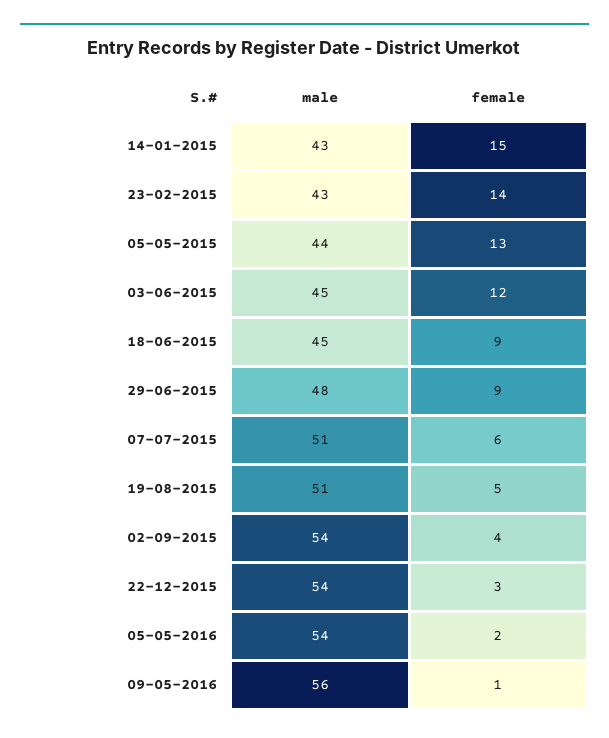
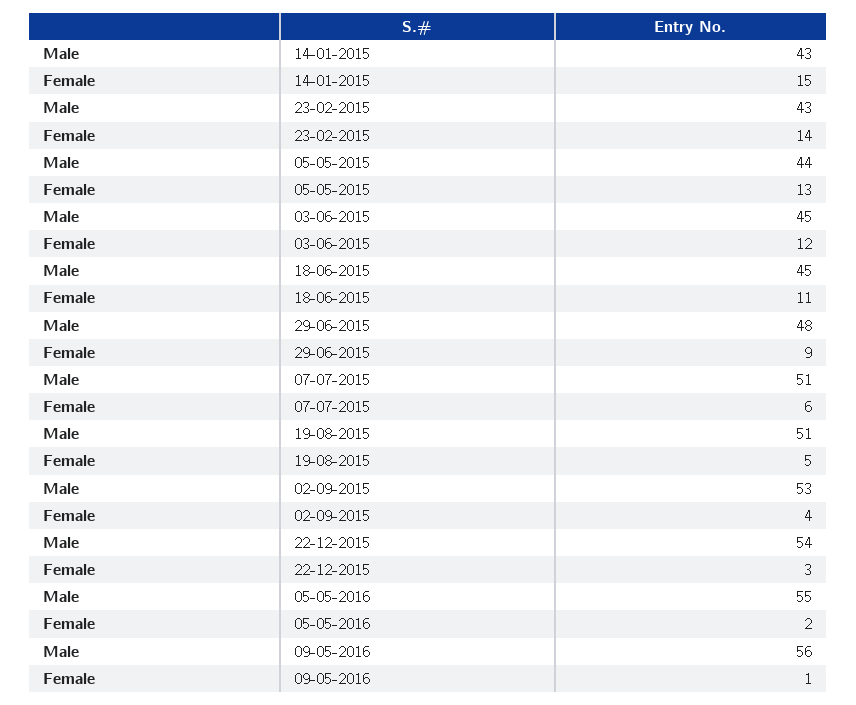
  {
    "male": {
      "14-01-2015": 43,
      "23-02-2015": 43,
      "05-05-2015": 44,
      "03-06-2015": 45,
      "18-06-2015": 45,
      "29-06-2015": 48,
      "07-07-2015": 51,
      "19-08-2015": 51,
-     "02-09-2015": 54,
+     "02-09-2015": 53,
      "22-12-2015": 54,
-     "05-05-2016": 54,
+     "05-05-2016": 55,
      "09-05-2016": 56
    },
    "female": {
      "14-01-2015": 15,
      "23-02-2015": 14,
      "05-05-2015": 13,
      "03-06-2015": 12,
-     "18-06-2015": 9,
+     "18-06-2015": 11,
      "29-06-2015": 9,
      "07-07-2015": 6,
      "19-08-2015": 5,
      "02-09-2015": 4,
      "22-12-2015": 3,
      "05-05-2016": 2,
      "09-05-2016": 1
    }
  }

